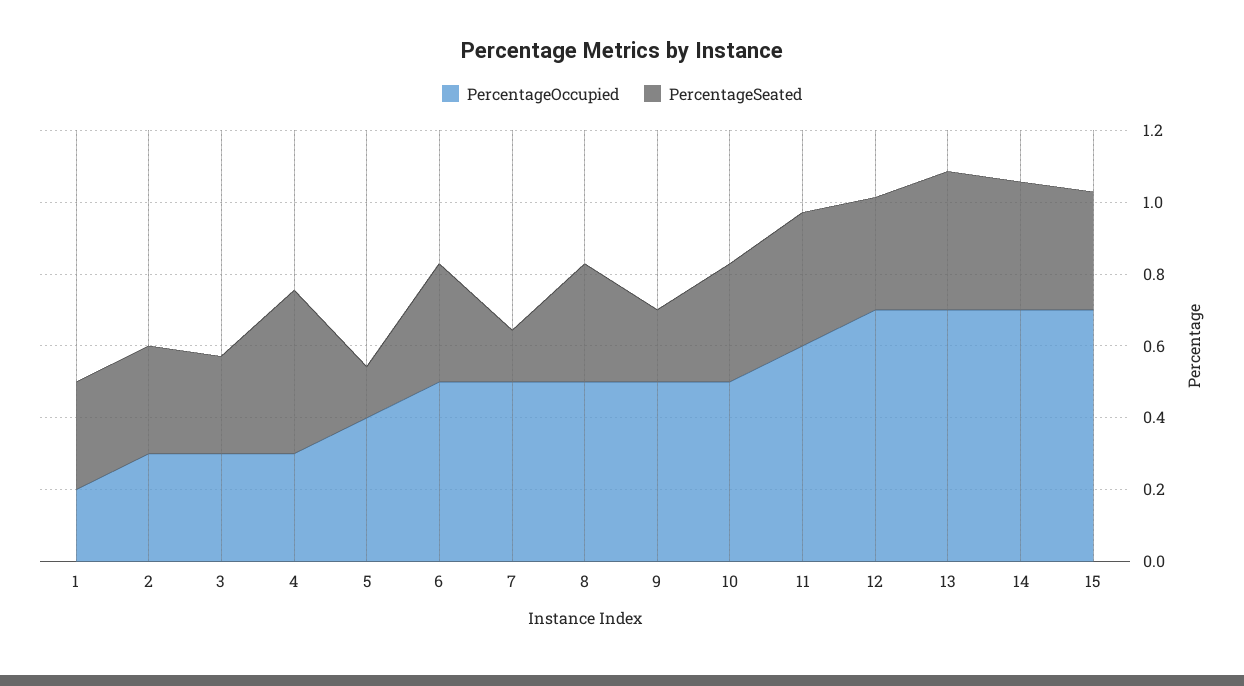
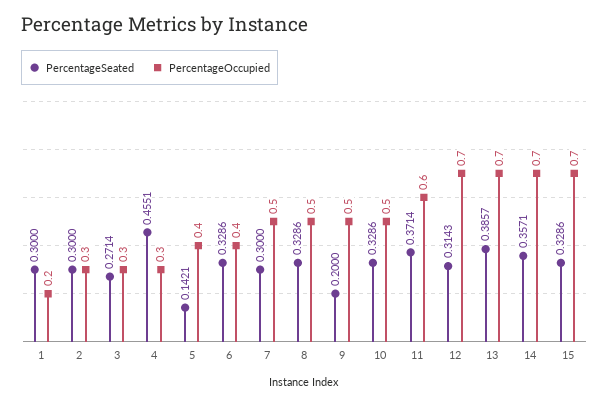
  {
    "PercentageOccupied": {
      "1": 0.2,
      "2": 0.3,
      "3": 0.3,
      "4": 0.3,
      "5": 0.4,
-     "6": 0.5,
+     "6": 0.4,
      "7": 0.5,
      "8": 0.5,
      "9": 0.5,
      "10": 0.5,
      "11": 0.6,
      "12": 0.7,
      "13": 0.7,
      "14": 0.7,
      "15": 0.7
    },
    "PercentageSeated": {
      "1": 0.3,
      "2": 0.3,
      "3": 0.2714,
      "4": 0.4551,
      "5": 0.1421,
      "6": 0.3286,
-     "7": 0.15,
+     "7": 0.3,
      "8": 0.3286,
      "9": 0.2,
      "10": 0.3286,
      "11": 0.3714,
      "12": 0.3143,
      "13": 0.3857,
      "14": 0.3571,
      "15": 0.3286
    }
  }

